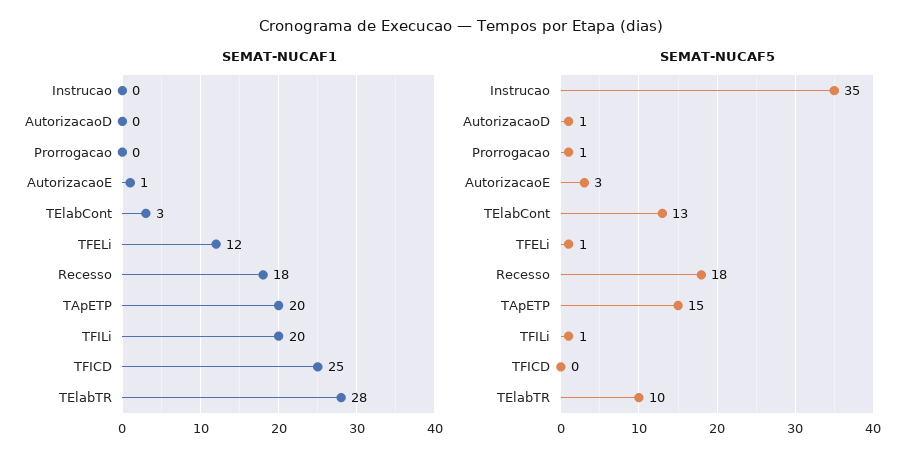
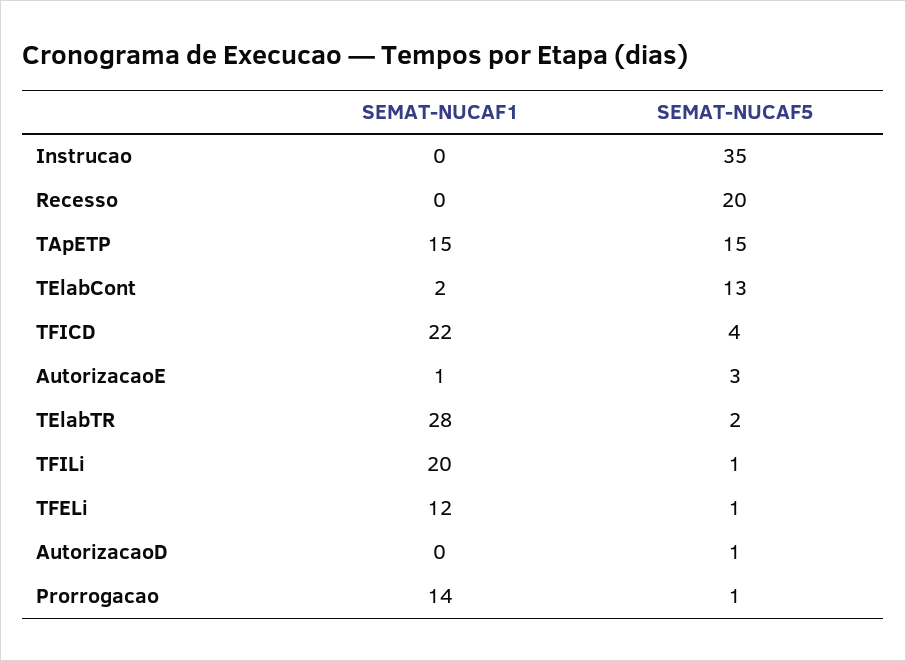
  {
    "SEMAT-NUCAF1": {
      "Instrucao": 0,
      "AutorizacaoD": 0,
-     "Prorrogacao": 0,
+     "Prorrogacao": 14,
      "AutorizacaoE": 1,
-     "TElabCont": 3,
+     "TElabCont": 2,
      "TFELi": 12,
-     "Recesso": 18,
+     "Recesso": 0,
-     "TApETP": 20,
+     "TApETP": 15,
      "TFILi": 20,
-     "TFICD": 25,
+     "TFICD": 22,
      "TElabTR": 28
    },
    "SEMAT-NUCAF5": {
      "Instrucao": 35,
      "AutorizacaoD": 1,
      "Prorrogacao": 1,
      "AutorizacaoE": 3,
      "TElabCont": 13,
      "TFELi": 1,
-     "Recesso": 18,
+     "Recesso": 20,
      "TApETP": 15,
      "TFILi": 1,
-     "TFICD": 0,
+     "TFICD": 4,
-     "TElabTR": 10
+     "TElabTR": 2
    }
  }

